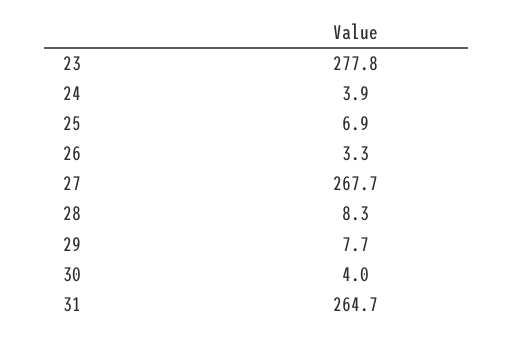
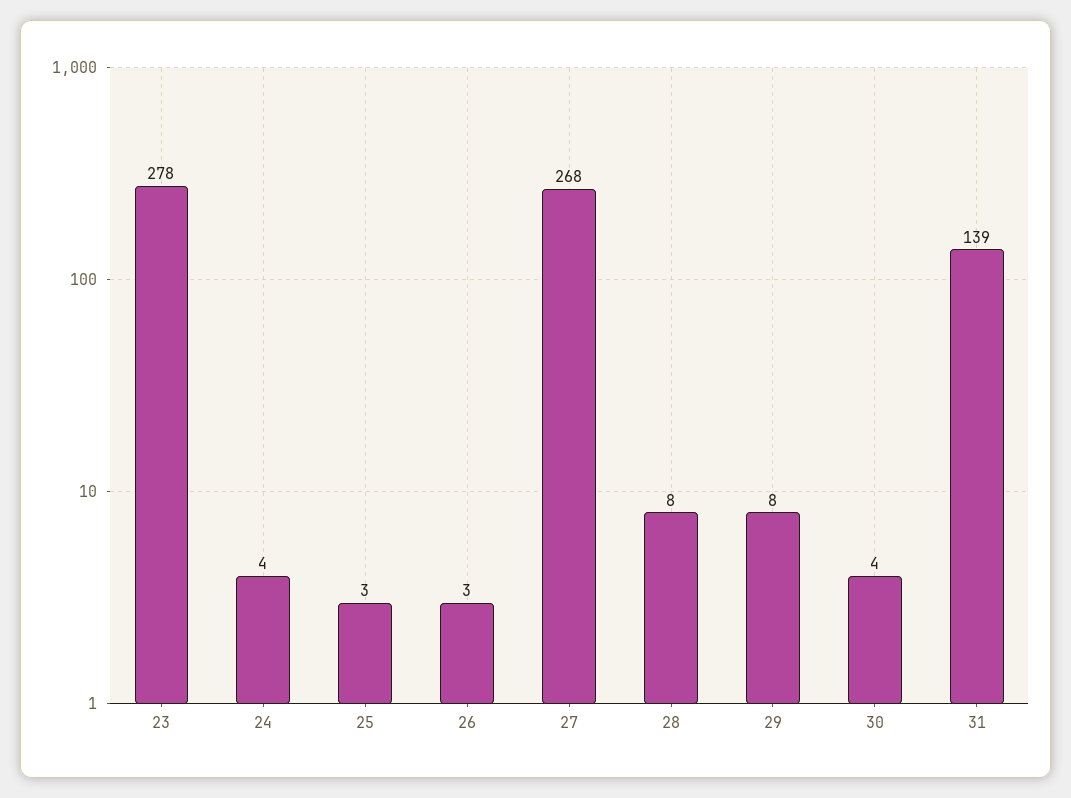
  {
    "23": 277.8,
    "24": 3.9,
-   "25": 6.9,
+   "25": 3,
    "26": 3.3,
    "27": 267.7,
    "28": 8.3,
    "29": 7.7,
    "30": 4,
-   "31": 264.7
+   "31": 139
  }

